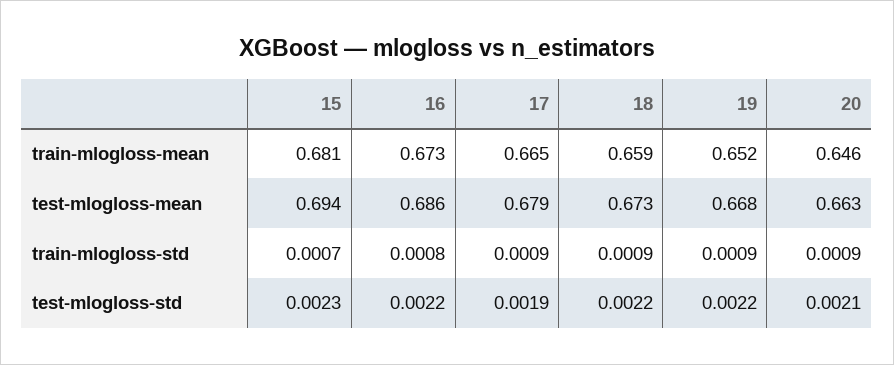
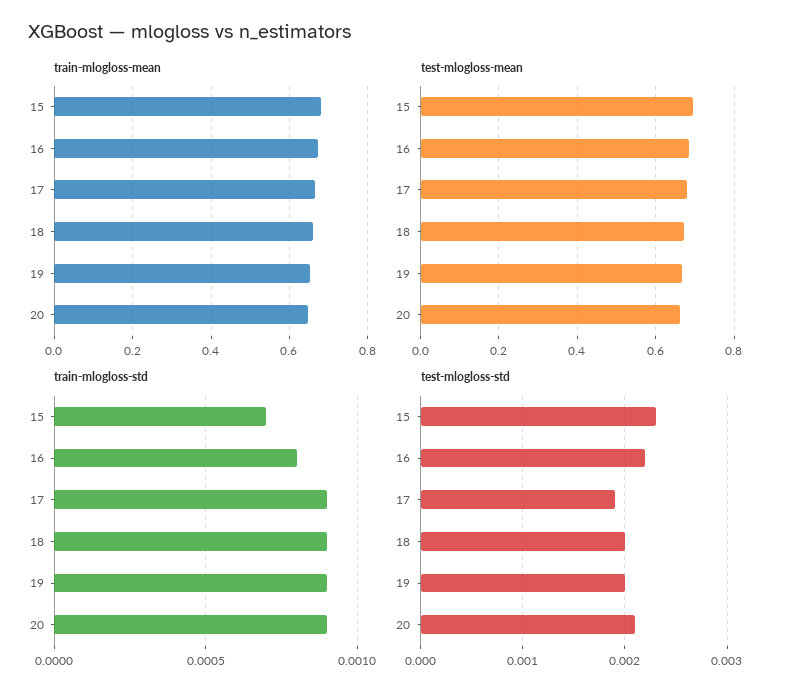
  {
    "train-mlogloss-mean": {
      "15": 0.681,
      "16": 0.673,
      "17": 0.665,
      "18": 0.659,
      "19": 0.652,
      "20": 0.646
    },
    "test-mlogloss-mean": {
      "15": 0.694,
      "16": 0.686,
      "17": 0.679,
      "18": 0.673,
      "19": 0.668,
      "20": 0.663
    },
    "train-mlogloss-std": {
      "15": 0.0007,
      "16": 0.0008,
      "17": 0.0009,
      "18": 0.0009,
      "19": 0.0009,
      "20": 0.0009
    },
    "test-mlogloss-std": {
      "15": 0.0023,
      "16": 0.0022,
      "17": 0.0019,
-     "18": 0.0022,
+     "18": 0.002,
-     "19": 0.0022,
+     "19": 0.002,
      "20": 0.0021
    }
  }

